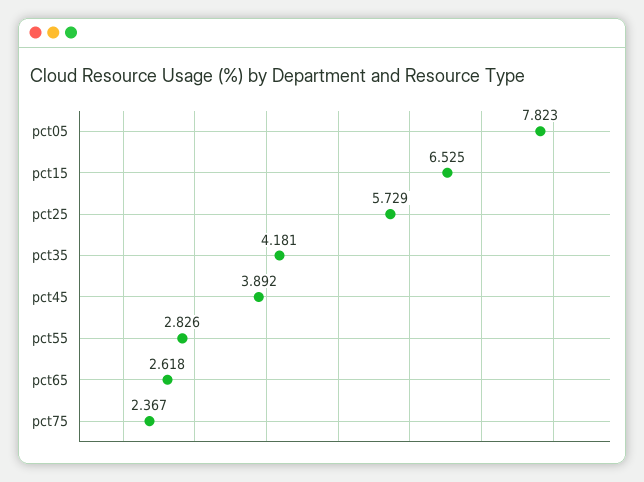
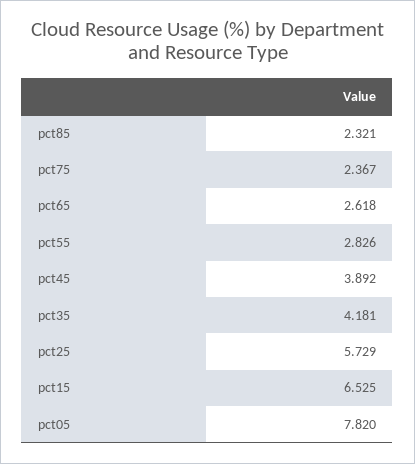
  {
-   "pct05": 7.823,
+   "pct05": 7.82,
    "pct15": 6.525,
    "pct25": 5.729,
    "pct35": 4.181,
    "pct45": 3.892,
    "pct55": 2.826,
    "pct65": 2.618,
-   "pct75": 2.367
+   "pct75": 2.367,
+   "pct85": 2.321
  }

